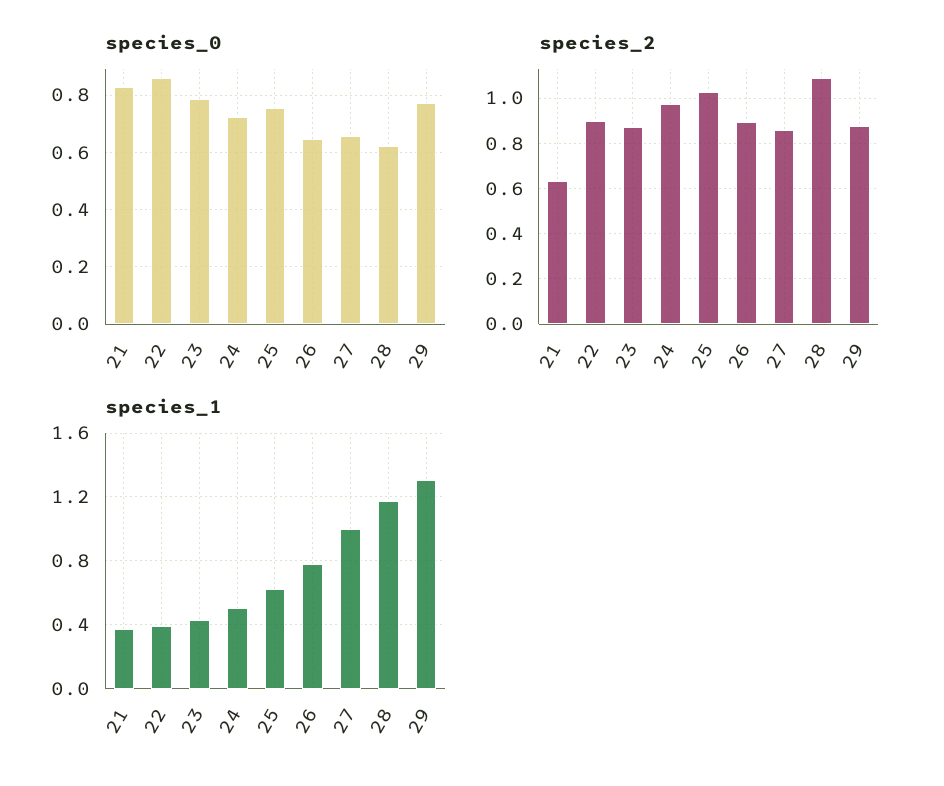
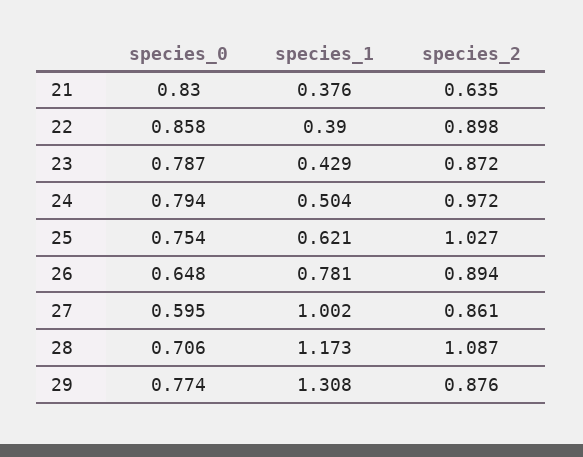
  {
    "species_0": {
      "21": 0.83,
      "22": 0.858,
      "23": 0.787,
-     "24": 0.725,
+     "24": 0.794,
      "25": 0.754,
      "26": 0.648,
-     "27": 0.65,
+     "27": 0.595,
-     "28": 0.625,
+     "28": 0.706,
      "29": 0.774
    },
    "species_2": {
      "21": 0.635,
      "22": 0.898,
      "23": 0.872,
      "24": 0.972,
      "25": 1.027,
      "26": 0.894,
      "27": 0.861,
      "28": 1.087,
      "29": 0.876
    },
    "species_1": {
      "21": 0.376,
      "22": 0.39,
      "23": 0.429,
      "24": 0.504,
      "25": 0.621,
      "26": 0.781,
      "27": 1.002,
      "28": 1.173,
      "29": 1.308
    }
  }

